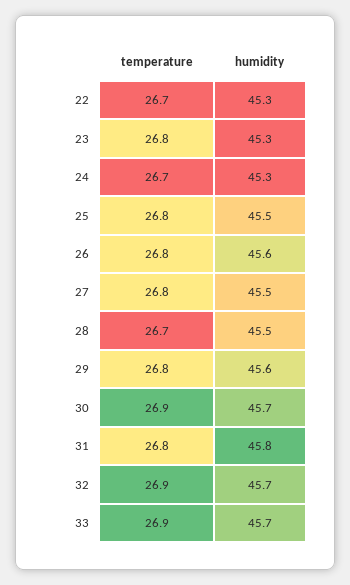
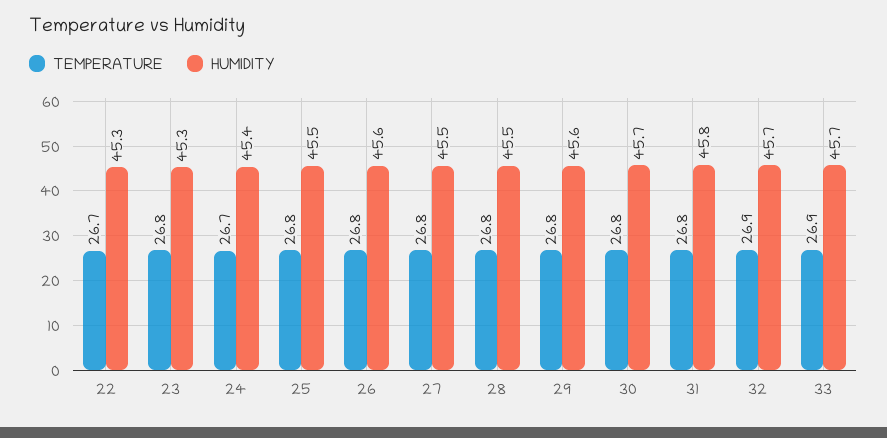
  {
    "temperature": {
      "22": 26.7,
      "23": 26.8,
      "24": 26.7,
      "25": 26.8,
      "26": 26.8,
      "27": 26.8,
-     "28": 26.7,
+     "28": 26.8,
      "29": 26.8,
-     "30": 26.9,
+     "30": 26.8,
      "31": 26.8,
      "32": 26.9,
      "33": 26.9
    },
    "humidity": {
      "22": 45.3,
      "23": 45.3,
-     "24": 45.3,
+     "24": 45.4,
      "25": 45.5,
      "26": 45.6,
      "27": 45.5,
      "28": 45.5,
      "29": 45.6,
      "30": 45.7,
      "31": 45.8,
      "32": 45.7,
      "33": 45.7
    }
  }

